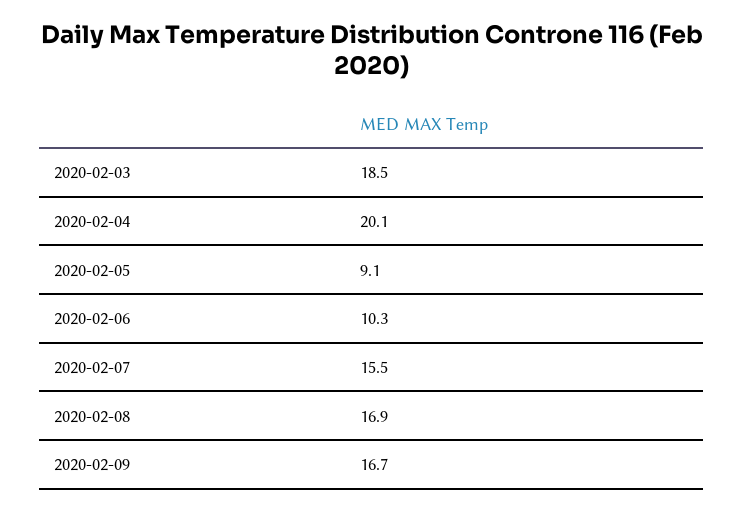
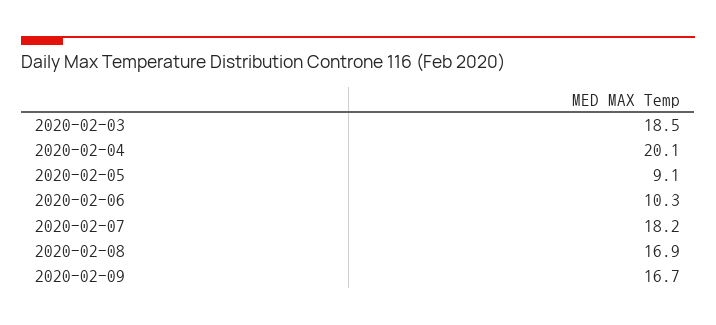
  {
    "2020-02-03": 18.5,
    "2020-02-04": 20.1,
    "2020-02-05": 9.1,
    "2020-02-06": 10.3,
-   "2020-02-07": 15.5,
+   "2020-02-07": 18.2,
    "2020-02-08": 16.9,
    "2020-02-09": 16.7
  }

